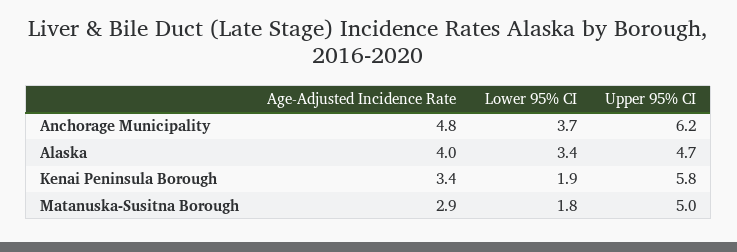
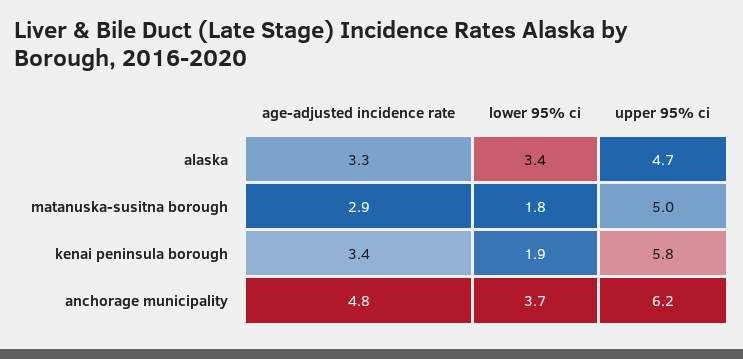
  {
    "Age-Adjusted Incidence Rate": {
      "Anchorage Municipality": 4.8,
-     "Alaska": 4,
+     "Alaska": 3.3,
      "Kenai Peninsula Borough": 3.4,
      "Matanuska-Susitna Borough": 2.9
    },
    "Lower 95% CI": {
      "Anchorage Municipality": 3.7,
      "Alaska": 3.4,
      "Kenai Peninsula Borough": 1.9,
      "Matanuska-Susitna Borough": 1.8
    },
    "Upper 95% CI": {
      "Anchorage Municipality": 6.2,
      "Alaska": 4.7,
      "Kenai Peninsula Borough": 5.8,
      "Matanuska-Susitna Borough": 5
    }
  }

